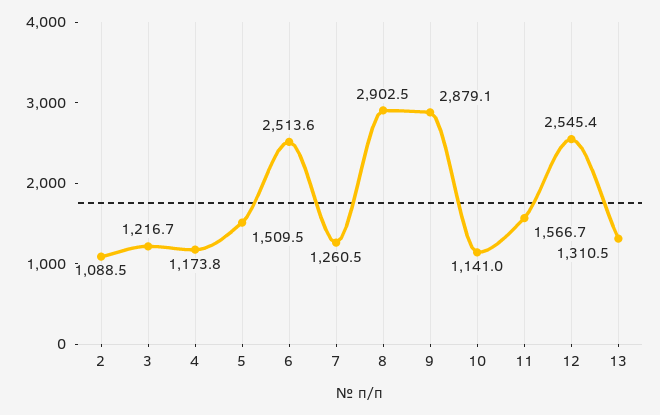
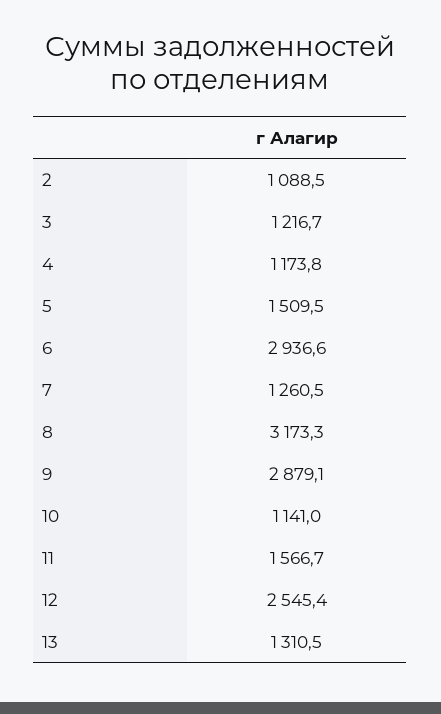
  {
    "2": 1088.5,
    "3": 1216.7,
    "4": 1173.8,
    "5": 1509.5,
-   "6": 2513.6,
+   "6": 2936.6,
    "7": 1260.5,
-   "8": 2902.5,
+   "8": 3173.3,
    "9": 2879.1,
    "10": 1141,
    "11": 1566.7,
    "12": 2545.4,
    "13": 1310.5
  }

